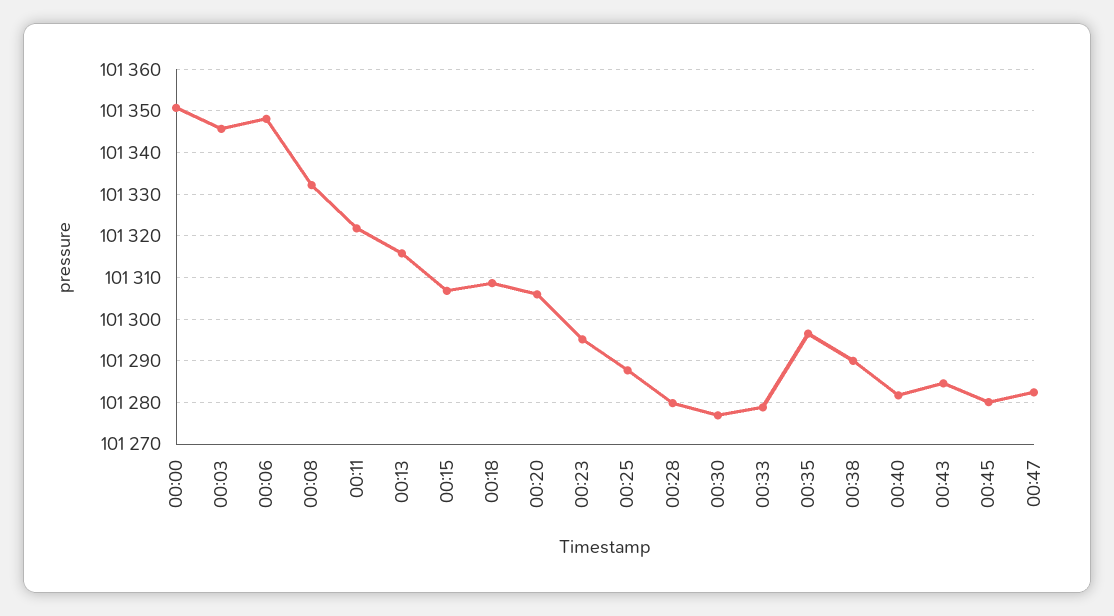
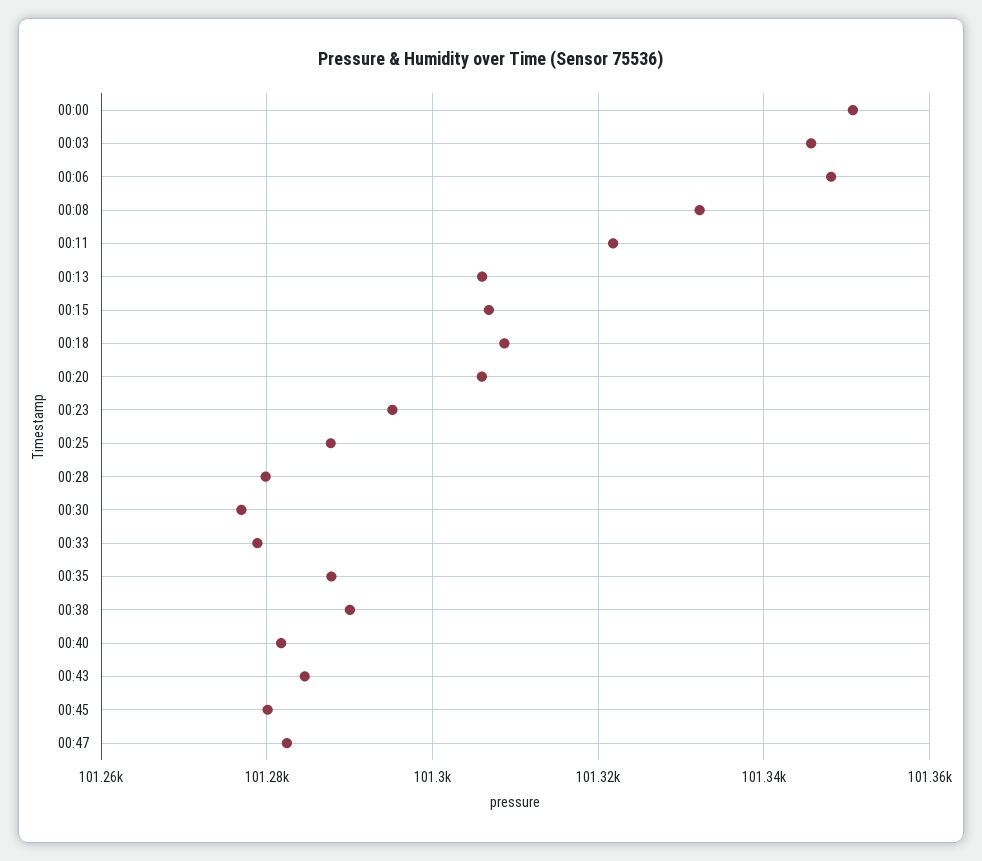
  {
    "00:00": 101350,
    "00:03": 101346,
    "00:06": 101348,
    "00:08": 101332,
    "00:11": 101322,
-   "00:13": 101316,
+   "00:13": 101306,
    "00:15": 101306,
    "00:18": 101308,
    "00:20": 101306,
    "00:23": 101296,
    "00:25": 101288,
    "00:28": 101280,
    "00:30": 101276,
    "00:33": 101278,
-   "00:35": 101296,
+   "00:35": 101288,
    "00:38": 101290,
    "00:40": 101282,
    "00:43": 101284,
    "00:45": 101280,
    "00:47": 101282
  }

